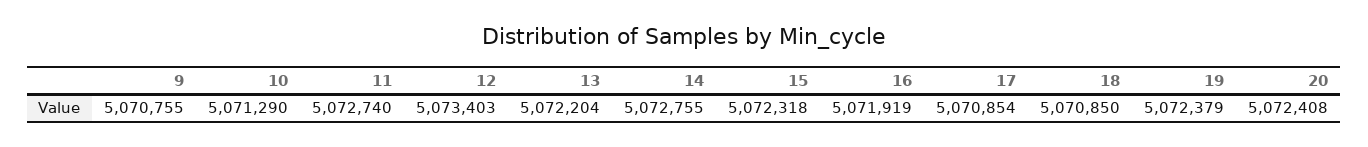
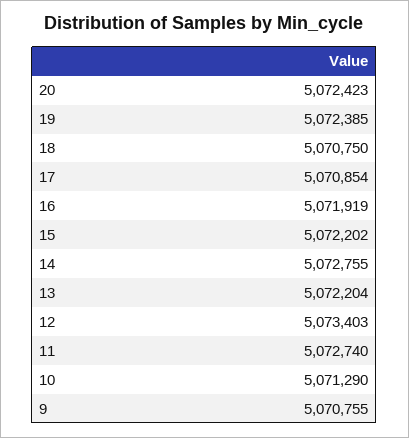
  {
    "9": 5070755,
    "10": 5071290,
    "11": 5072740,
    "12": 5073403,
    "13": 5072204,
    "14": 5072755,
-   "15": 5072318,
+   "15": 5072202,
    "16": 5071919,
    "17": 5070854,
-   "18": 5070850,
+   "18": 5070750,
-   "19": 5072379,
+   "19": 5072385,
-   "20": 5072408
+   "20": 5072423
  }

